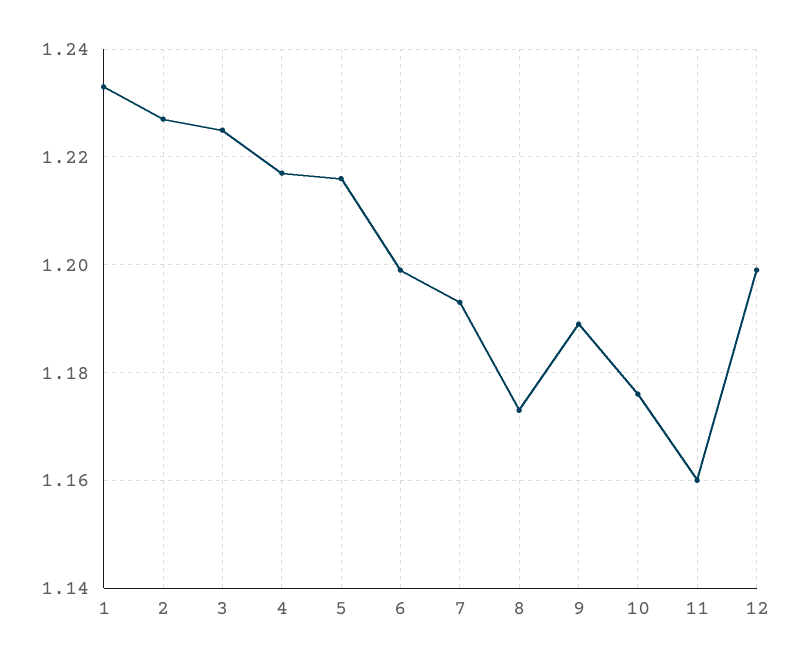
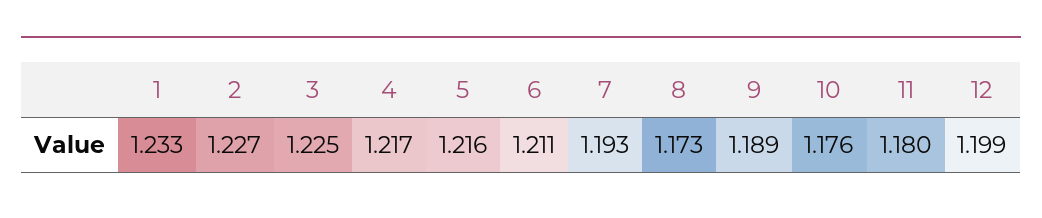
  {
    "1": 1.233,
    "2": 1.227,
    "3": 1.225,
    "4": 1.217,
    "5": 1.216,
-   "6": 1.2,
+   "6": 1.211,
    "7": 1.193,
    "8": 1.173,
    "9": 1.189,
    "10": 1.176,
-   "11": 1.16,
+   "11": 1.18,
    "12": 1.199
  }

